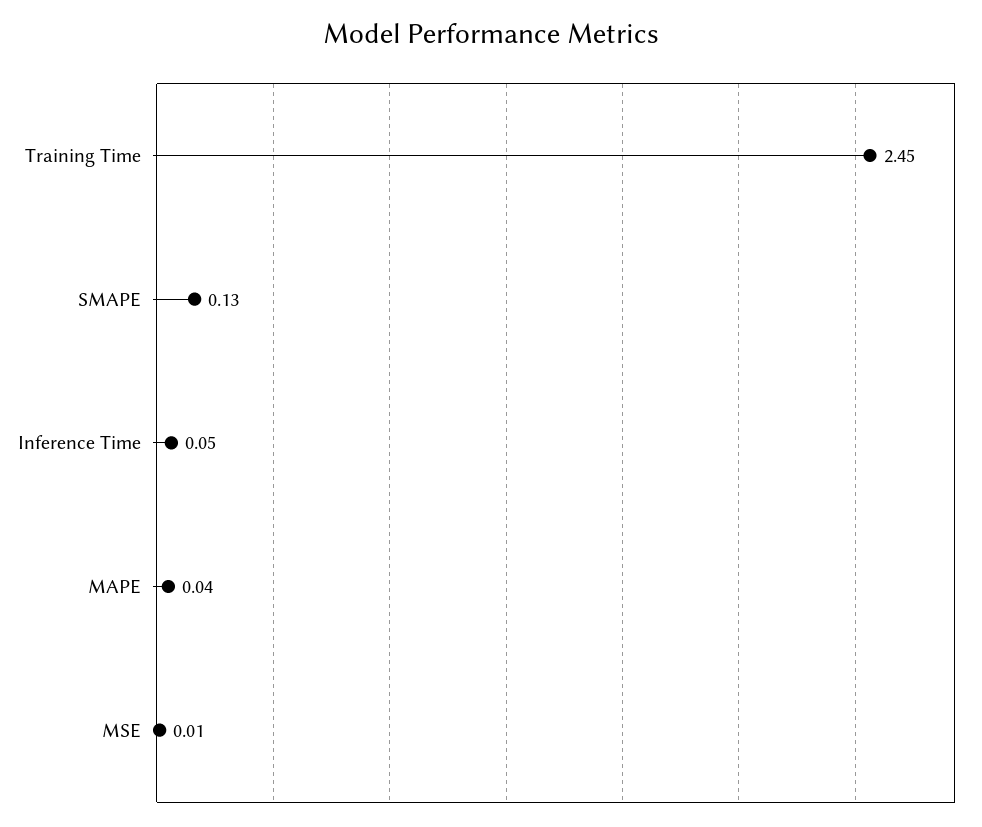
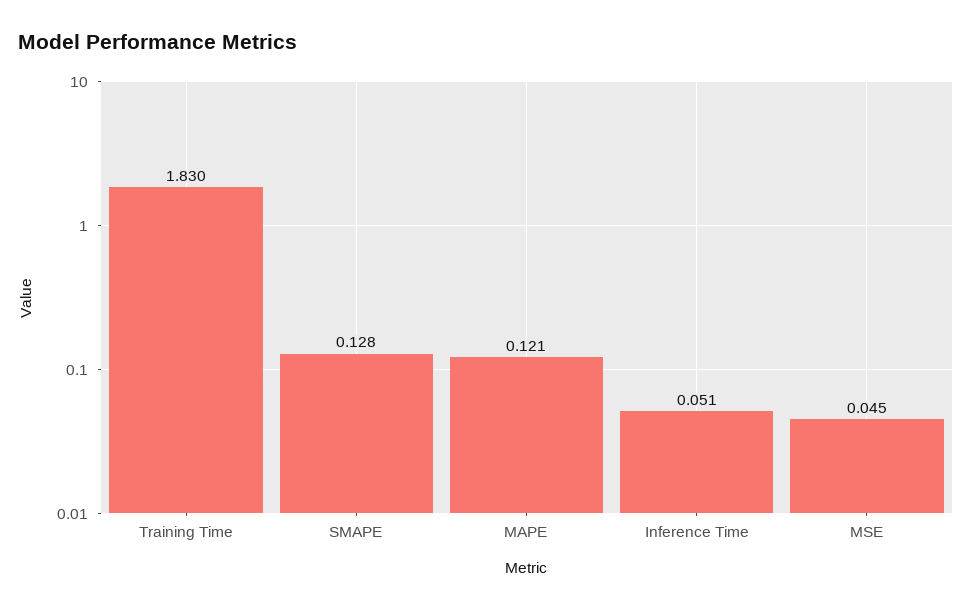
  {
-   "Training Time": 2.45,
+   "Training Time": 1.83,
    "SMAPE": 0.128,
    "Inference Time": 0.051,
-   "MAPE": 0.04,
+   "MAPE": 0.121,
-   "MSE": 0.01
+   "MSE": 0.045
  }

